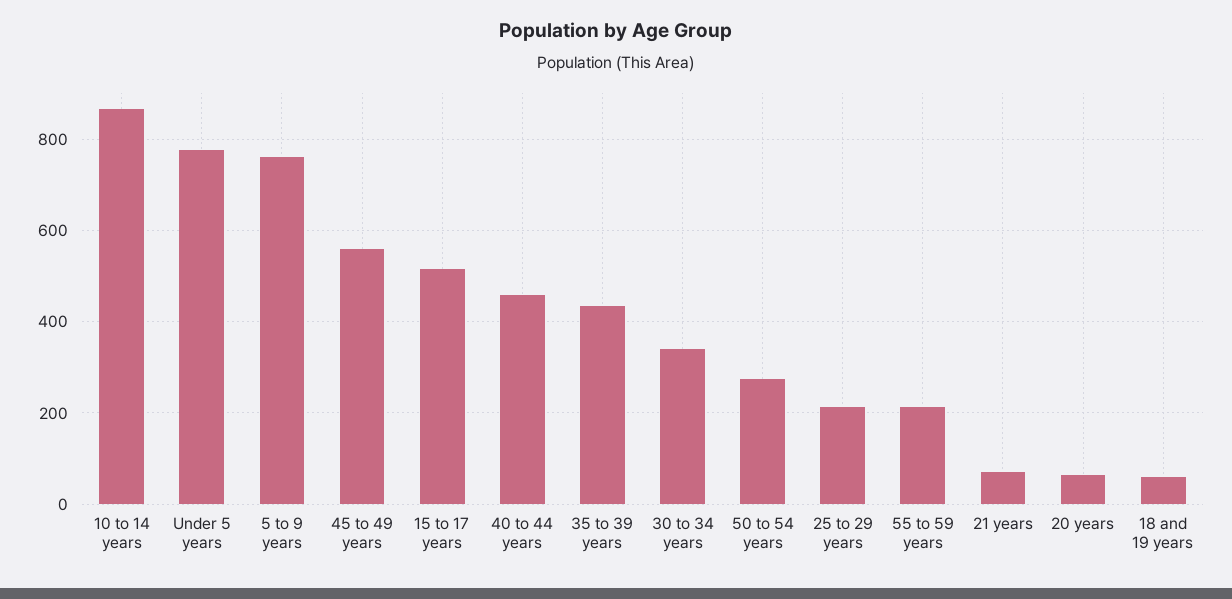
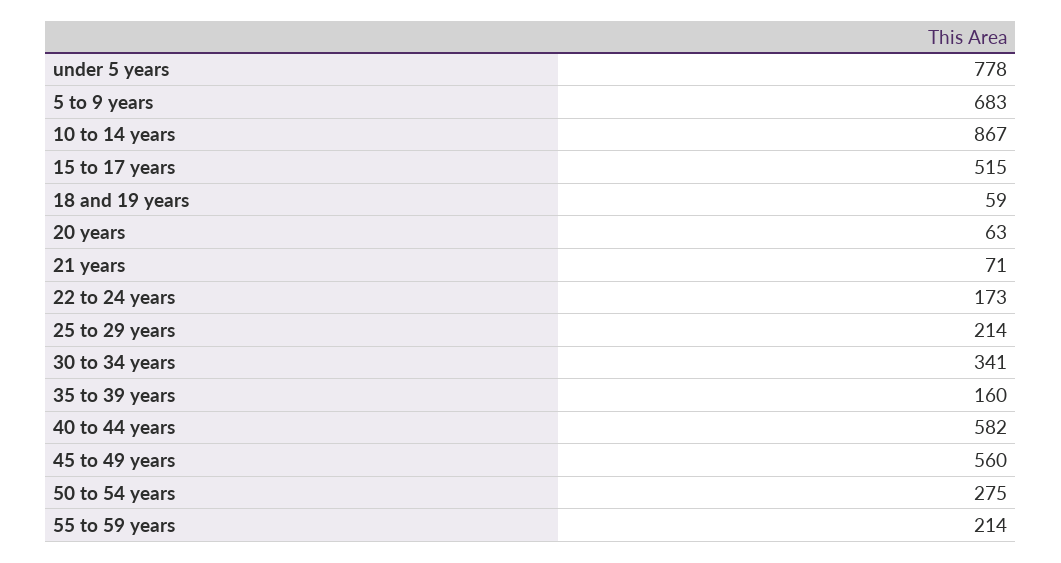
  {
    "10 to 14 years": 867,
    "Under 5 years": 778,
-   "5 to 9 years": 760,
+   "5 to 9 years": 683,
    "45 to 49 years": 560,
    "15 to 17 years": 515,
-   "40 to 44 years": 460,
+   "40 to 44 years": 582,
-   "35 to 39 years": 440,
+   "35 to 39 years": 160,
    "30 to 34 years": 341,
    "50 to 54 years": 275,
    "25 to 29 years": 214,
    "55 to 59 years": 214,
    "21 years": 71,
    "20 years": 63,
-   "18 and 19 years": 59
+   "18 and 19 years": 59,
+   "22 to 24 years": 173
  }

